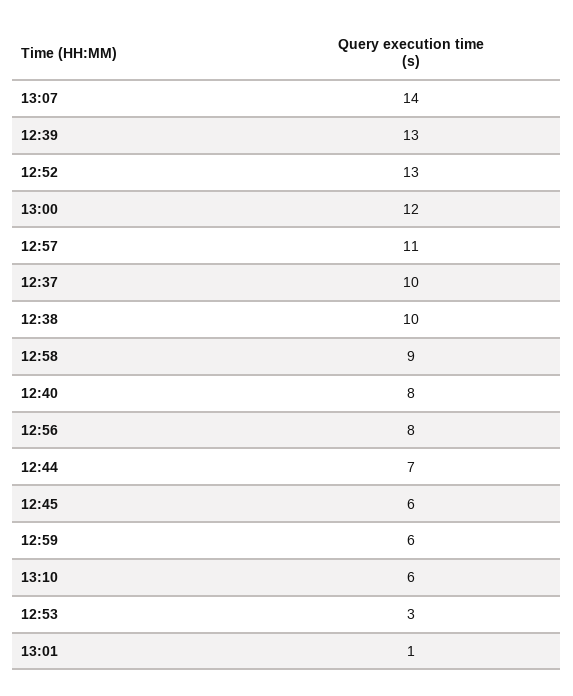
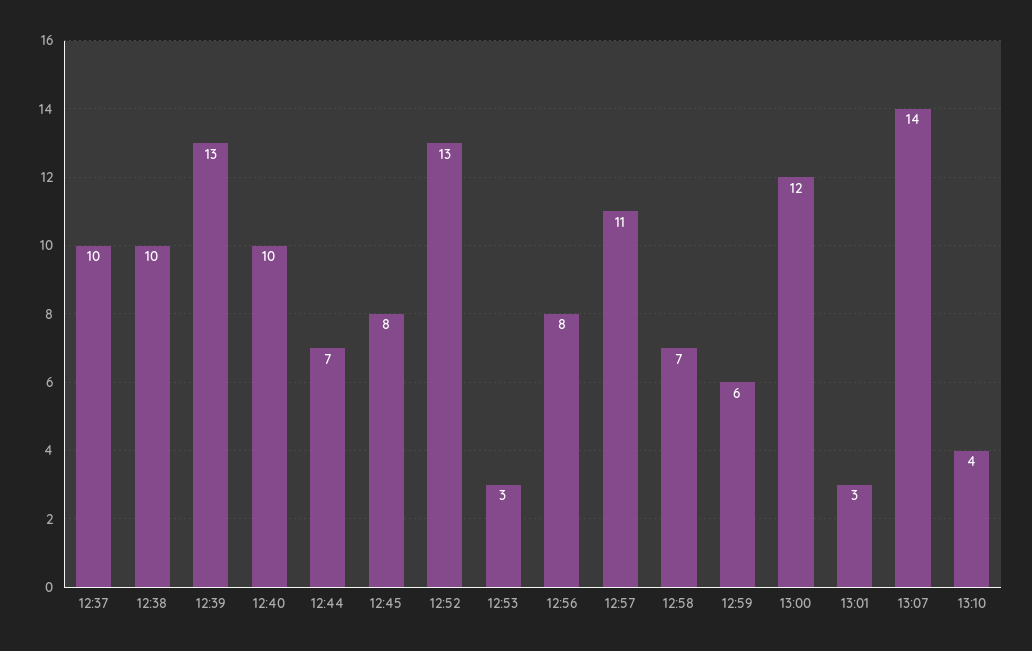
  {
    "13:07": 14,
    "12:39": 13,
    "12:52": 13,
    "13:00": 12,
    "12:57": 11,
    "12:37": 10,
    "12:38": 10,
-   "12:58": 9,
+   "12:58": 7,
-   "12:40": 8,
+   "12:40": 10,
    "12:56": 8,
    "12:44": 7,
-   "12:45": 6,
+   "12:45": 8,
    "12:59": 6,
-   "13:10": 6,
+   "13:10": 4,
    "12:53": 3,
-   "13:01": 1
+   "13:01": 3
  }

